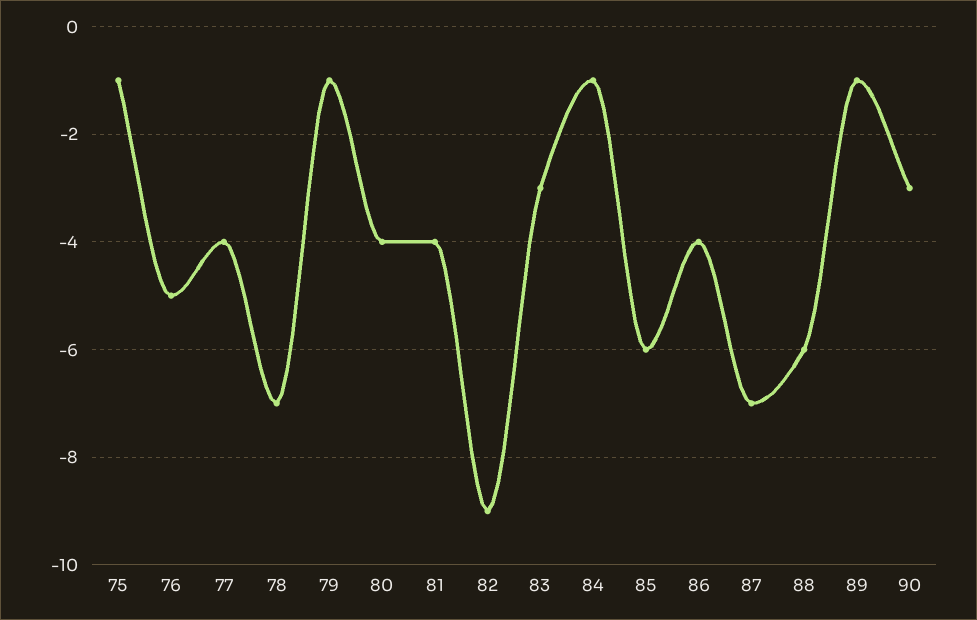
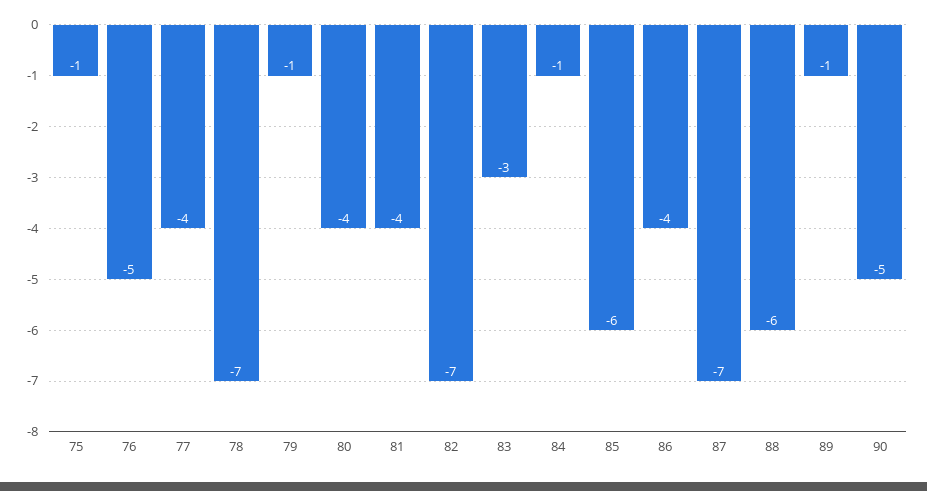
  {
    "75": -1,
    "76": -5,
    "77": -4,
    "78": -7,
    "79": -1,
    "80": -4,
    "81": -4,
-   "82": -9,
+   "82": -7,
    "83": -3,
    "84": -1,
    "85": -6,
    "86": -4,
    "87": -7,
    "88": -6,
    "89": -1,
-   "90": -3
+   "90": -5
  }

